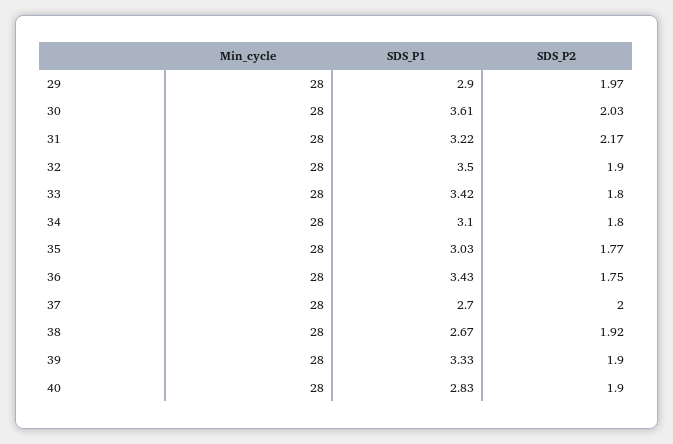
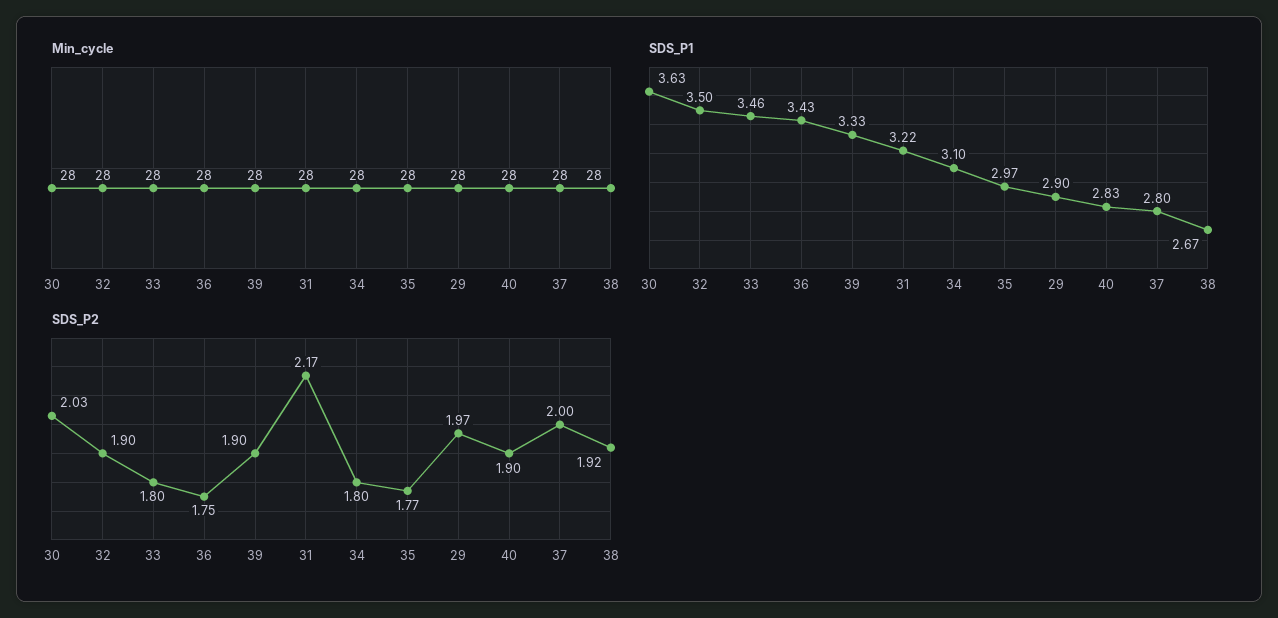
  {
    "Min_cycle": {
      "29": 28,
      "30": 28,
      "31": 28,
      "32": 28,
      "33": 28,
      "34": 28,
      "35": 28,
      "36": 28,
      "37": 28,
      "38": 28,
      "39": 28,
      "40": 28
    },
    "SDS_P1": {
      "29": 2.9,
-     "30": 3.61,
+     "30": 3.63,
      "31": 3.22,
      "32": 3.5,
-     "33": 3.42,
+     "33": 3.46,
      "34": 3.1,
-     "35": 3.03,
+     "35": 2.97,
      "36": 3.43,
-     "37": 2.7,
+     "37": 2.8,
      "38": 2.67,
      "39": 3.33,
      "40": 2.83
    },
    "SDS_P2": {
      "29": 1.97,
      "30": 2.03,
      "31": 2.17,
      "32": 1.9,
      "33": 1.8,
      "34": 1.8,
      "35": 1.77,
      "36": 1.75,
      "37": 2,
      "38": 1.92,
      "39": 1.9,
      "40": 1.9
    }
  }

